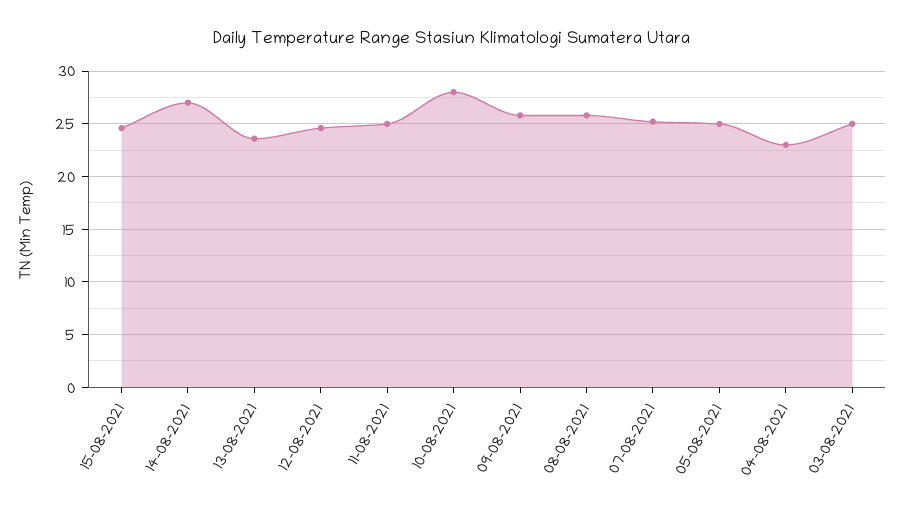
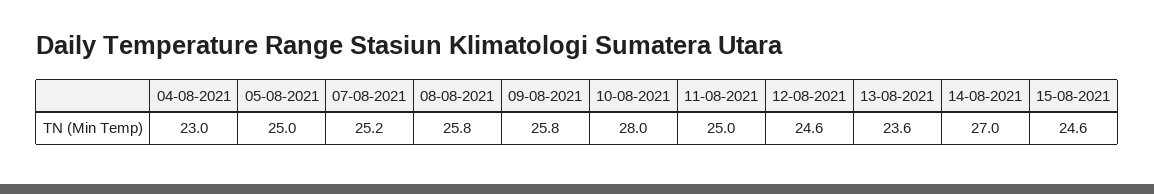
  {
    "15-08-2021": 24.6,
    "14-08-2021": 27,
    "13-08-2021": 23.6,
    "12-08-2021": 24.6,
    "11-08-2021": 25,
    "10-08-2021": 28,
    "09-08-2021": 25.8,
    "08-08-2021": 25.8,
    "07-08-2021": 25.2,
    "05-08-2021": 25,
-   "04-08-2021": 23,
+   "04-08-2021": 23
-   "03-08-2021": 25
  }

